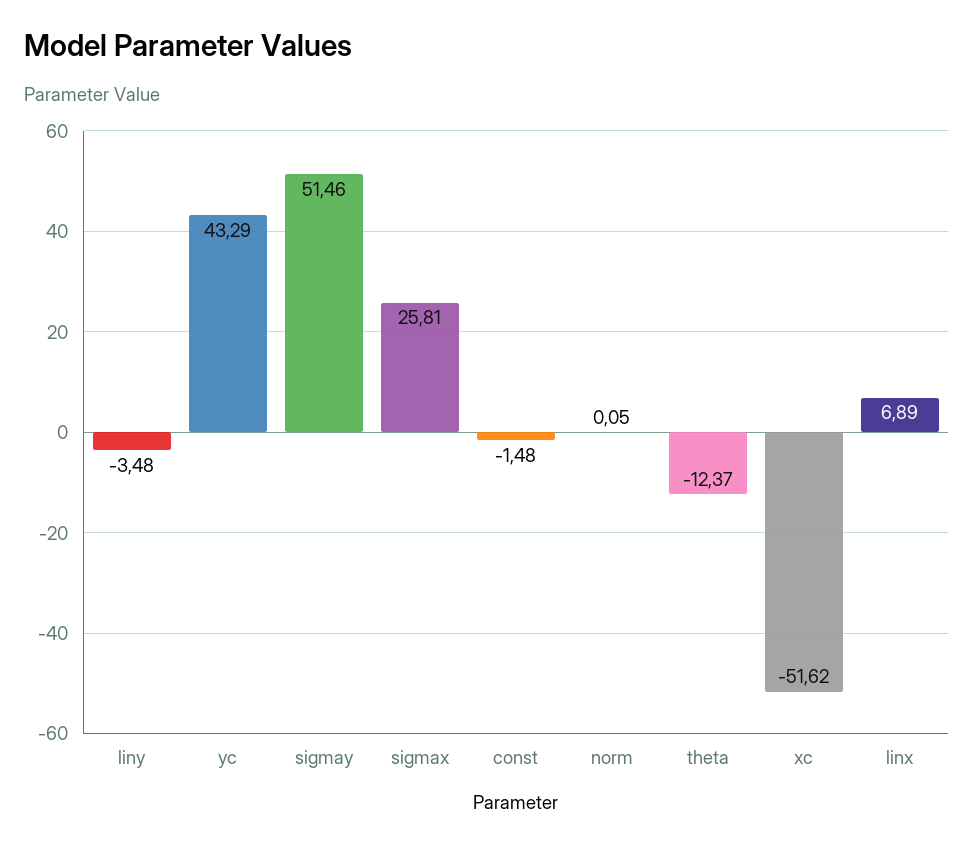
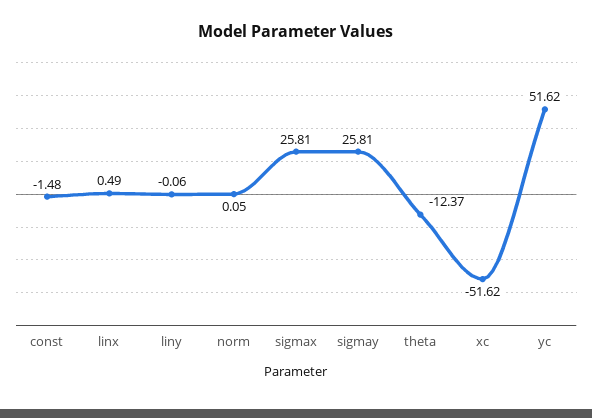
  {
-   "liny": -3.48,
+   "liny": -0.06,
-   "yc": 43.29,
+   "yc": 51.62,
-   "sigmay": 51.46,
+   "sigmay": 25.81,
    "sigmax": 25.81,
    "const": -1.48,
    "norm": 0.05,
    "theta": -12.37,
    "xc": -51.62,
-   "linx": 6.89
+   "linx": 0.49
  }

